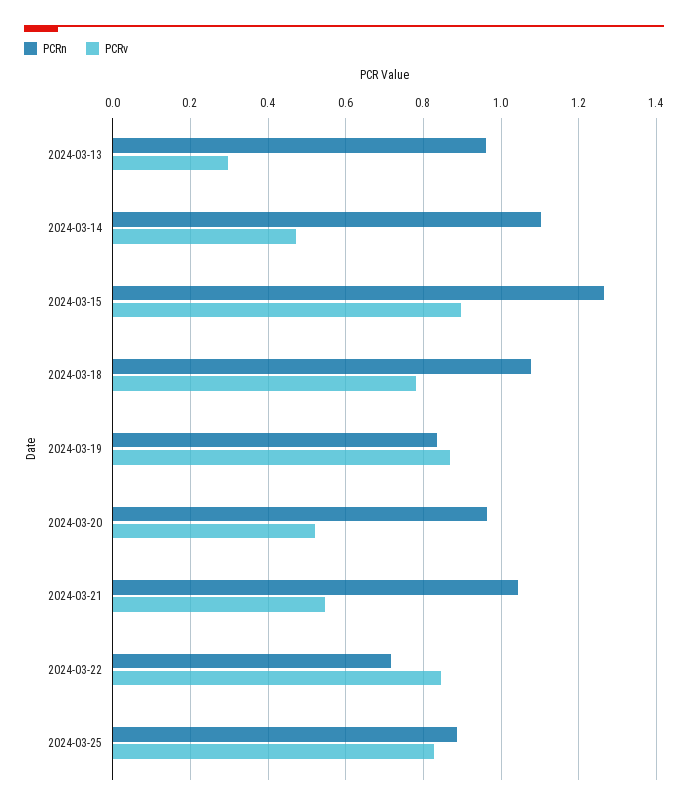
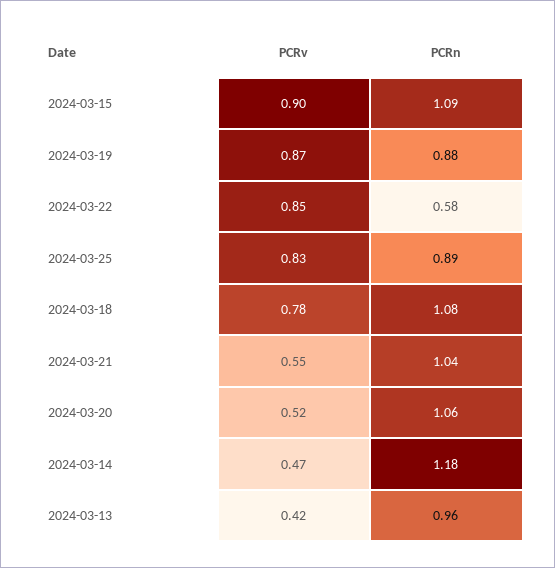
  {
    "PCRn": {
      "2024-03-13": 0.96,
-     "2024-03-14": 1.1,
+     "2024-03-14": 1.18,
-     "2024-03-15": 1.26,
+     "2024-03-15": 1.09,
      "2024-03-18": 1.08,
-     "2024-03-19": 0.84,
+     "2024-03-19": 0.88,
-     "2024-03-20": 0.96,
+     "2024-03-20": 1.06,
      "2024-03-21": 1.04,
-     "2024-03-22": 0.72,
+     "2024-03-22": 0.58,
      "2024-03-25": 0.89
    },
    "PCRv": {
-     "2024-03-13": 0.3,
+     "2024-03-13": 0.42,
      "2024-03-14": 0.47,
      "2024-03-15": 0.9,
      "2024-03-18": 0.78,
      "2024-03-19": 0.87,
      "2024-03-20": 0.52,
      "2024-03-21": 0.55,
      "2024-03-22": 0.85,
      "2024-03-25": 0.83
    }
  }

